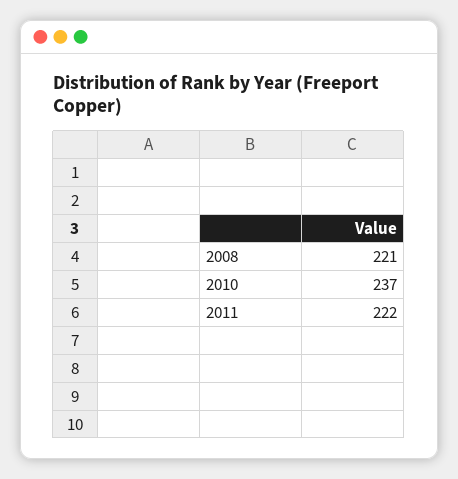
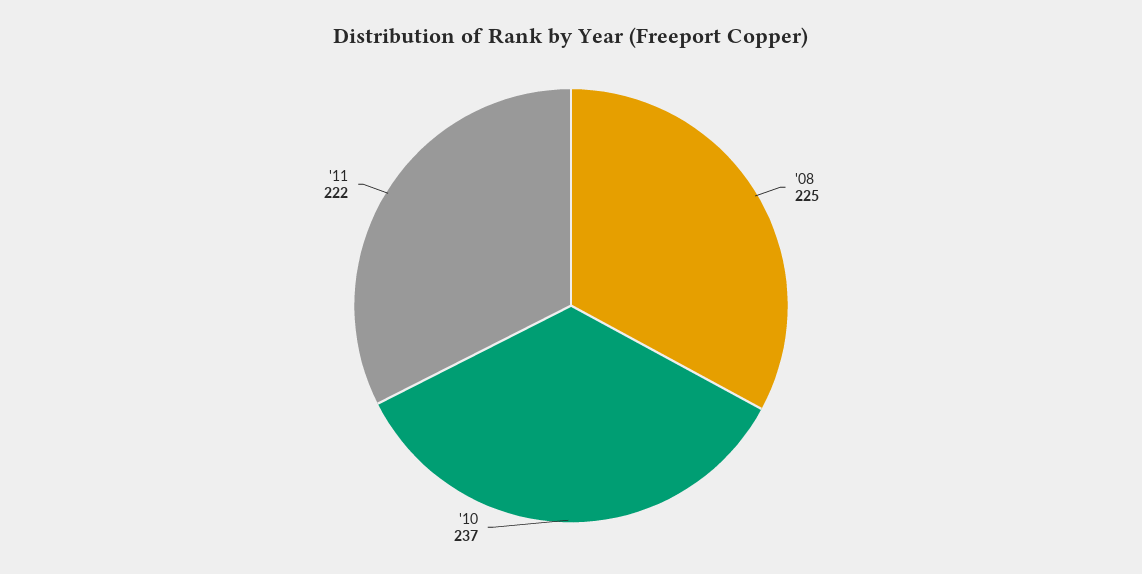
  {
-   "2008": 221,
+   "2008": 225,
    "2010": 237,
    "2011": 222
  }

